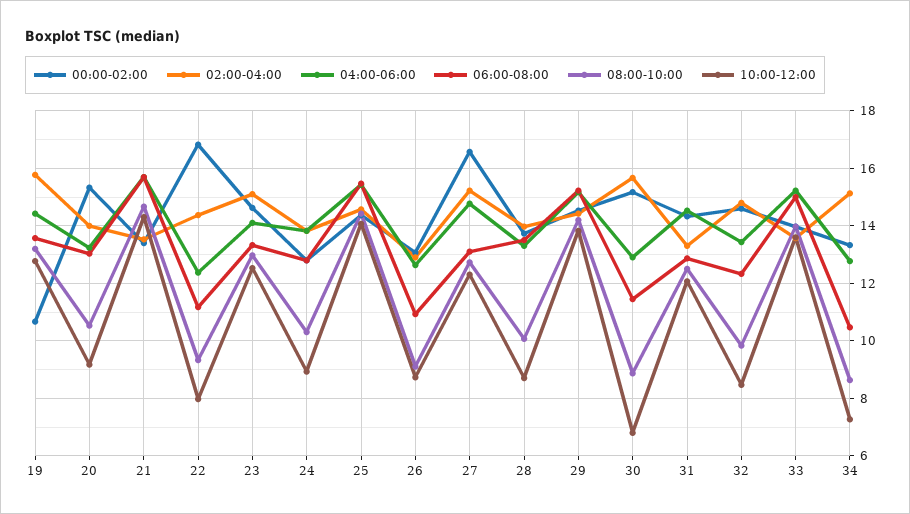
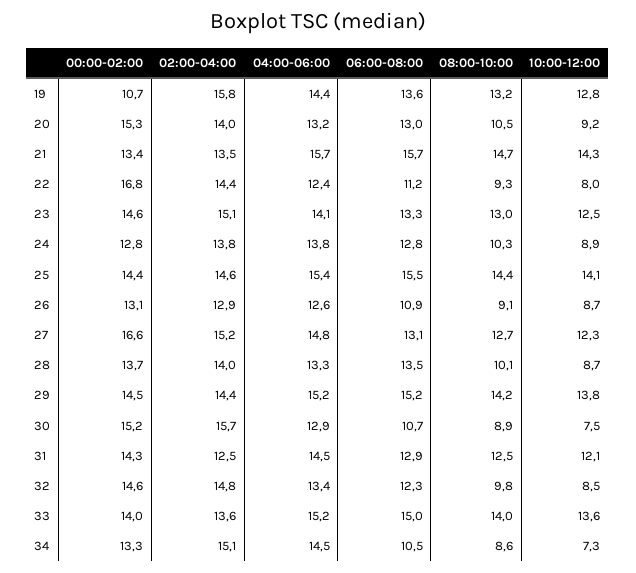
  {
    "00:00-02:00": {
      "19": 10.7,
      "20": 15.3,
      "21": 13.4,
      "22": 16.8,
      "23": 14.6,
      "24": 12.8,
      "25": 14.4,
      "26": 13.1,
      "27": 16.6,
      "28": 13.7,
      "29": 14.5,
      "30": 15.2,
      "31": 14.3,
      "32": 14.6,
      "33": 14,
      "34": 13.3
    },
    "02:00-04:00": {
      "19": 15.8,
      "20": 14,
      "21": 13.5,
      "22": 14.4,
      "23": 15.1,
      "24": 13.8,
      "25": 14.6,
      "26": 12.9,
      "27": 15.2,
      "28": 14,
      "29": 14.4,
      "30": 15.7,
-     "31": 13.25,
+     "31": 12.5,
      "32": 14.8,
      "33": 13.6,
      "34": 15.1
    },
    "04:00-06:00": {
      "19": 14.4,
      "20": 13.2,
      "21": 15.7,
      "22": 12.4,
      "23": 14.1,
      "24": 13.8,
      "25": 15.4,
      "26": 12.6,
      "27": 14.8,
      "28": 13.3,
      "29": 15.2,
      "30": 12.9,
      "31": 14.5,
      "32": 13.4,
      "33": 15.2,
-     "34": 12.75
+     "34": 14.5
    },
    "06:00-08:00": {
      "19": 13.6,
      "20": 13,
      "21": 15.7,
      "22": 11.2,
      "23": 13.3,
      "24": 12.8,
      "25": 15.5,
      "26": 10.9,
      "27": 13.1,
      "28": 13.5,
      "29": 15.2,
-     "30": 11.5,
+     "30": 10.7,
      "31": 12.9,
      "32": 12.3,
      "33": 15,
      "34": 10.5
    },
    "08:00-10:00": {
      "19": 13.2,
      "20": 10.5,
      "21": 14.7,
      "22": 9.3,
      "23": 13,
      "24": 10.3,
      "25": 14.4,
      "26": 9.1,
      "27": 12.7,
      "28": 10.1,
      "29": 14.2,
      "30": 8.9,
      "31": 12.5,
      "32": 9.8,
      "33": 14,
      "34": 8.6
    },
    "10:00-12:00": {
      "19": 12.8,
      "20": 9.2,
      "21": 14.3,
      "22": 8,
      "23": 12.5,
      "24": 8.9,
      "25": 14.1,
      "26": 8.7,
      "27": 12.3,
      "28": 8.7,
      "29": 13.8,
-     "30": 6.75,
+     "30": 7.5,
      "31": 12.1,
      "32": 8.5,
      "33": 13.6,
      "34": 7.3
    }
  }

